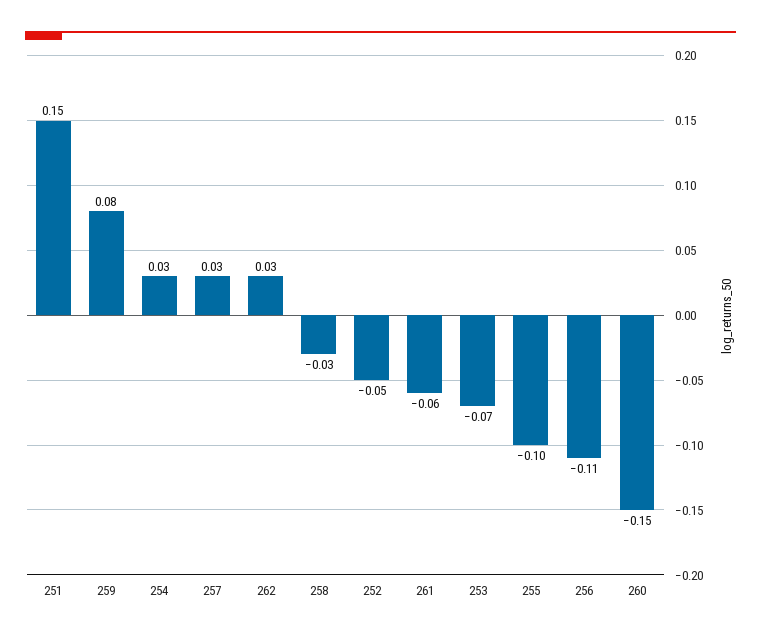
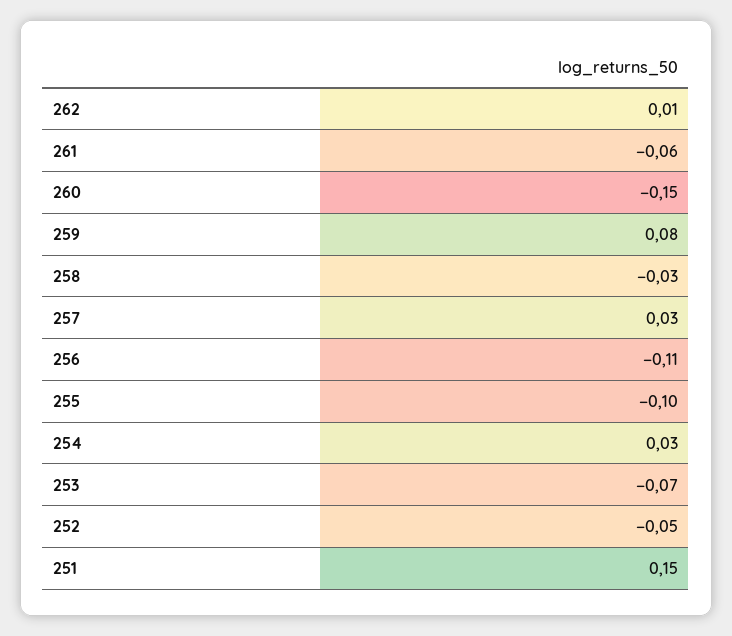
  {
    "251": 0.15,
    "259": 0.08,
    "254": 0.03,
    "257": 0.03,
-   "262": 0.03,
+   "262": 0.01,
    "258": -0.03,
    "252": -0.05,
    "261": -0.06,
    "253": -0.07,
    "255": -0.1,
    "256": -0.11,
    "260": -0.15
  }

